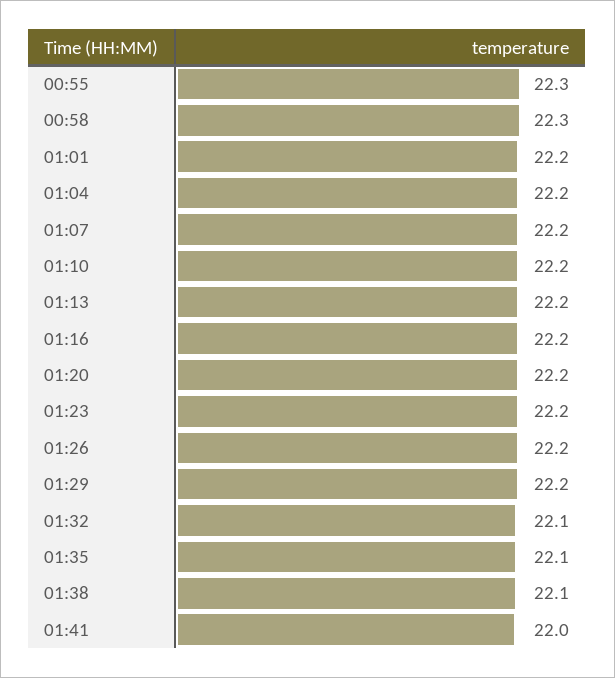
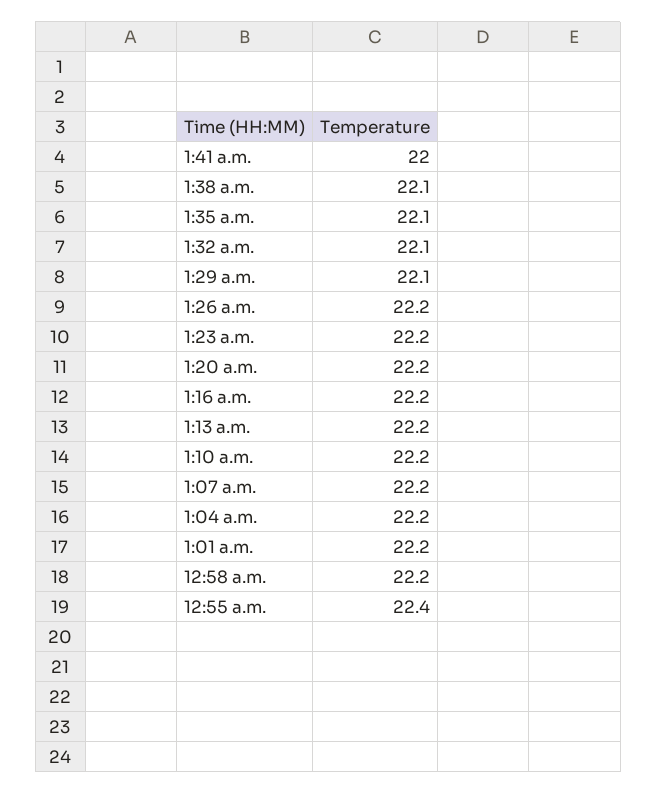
  {
-   "00:55": 22.3,
+   "00:55": 22.4,
-   "00:58": 22.3,
+   "00:58": 22.2,
    "01:01": 22.2,
    "01:04": 22.2,
    "01:07": 22.2,
    "01:10": 22.2,
    "01:13": 22.2,
    "01:16": 22.2,
    "01:20": 22.2,
    "01:23": 22.2,
    "01:26": 22.2,
-   "01:29": 22.2,
+   "01:29": 22.1,
    "01:32": 22.1,
    "01:35": 22.1,
    "01:38": 22.1,
    "01:41": 22
  }

